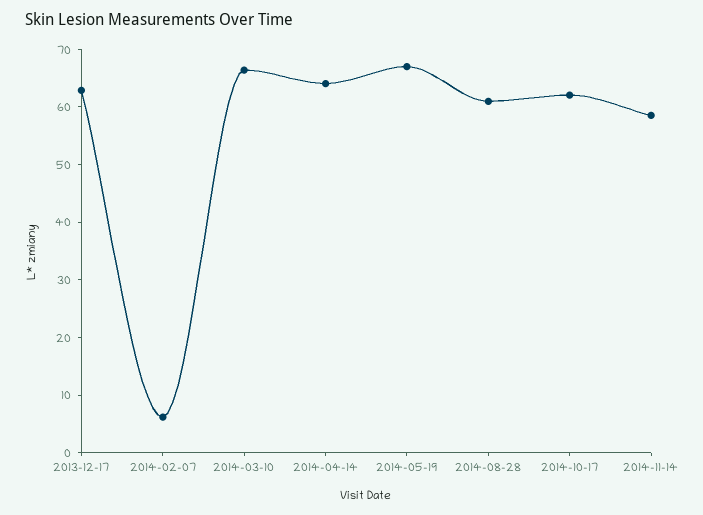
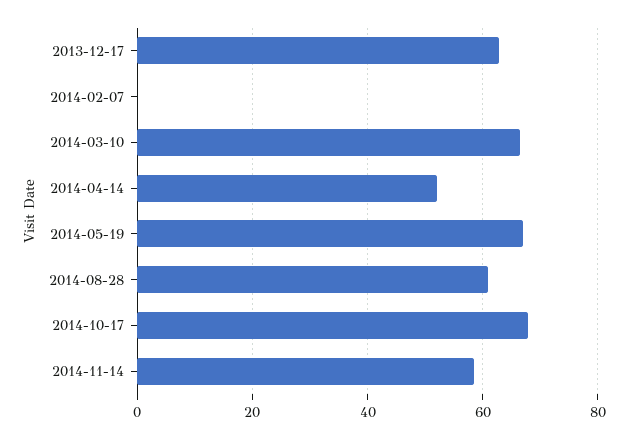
  {
    "2013-12-17": 62,
-   "2014-02-07": 6,
+   "2014-02-07": 0,
    "2014-03-10": 66,
-   "2014-04-14": 64,
+   "2014-04-14": 52,
    "2014-05-19": 66,
    "2014-08-28": 60,
-   "2014-10-17": 62,
+   "2014-10-17": 68,
    "2014-11-14": 58
  }

